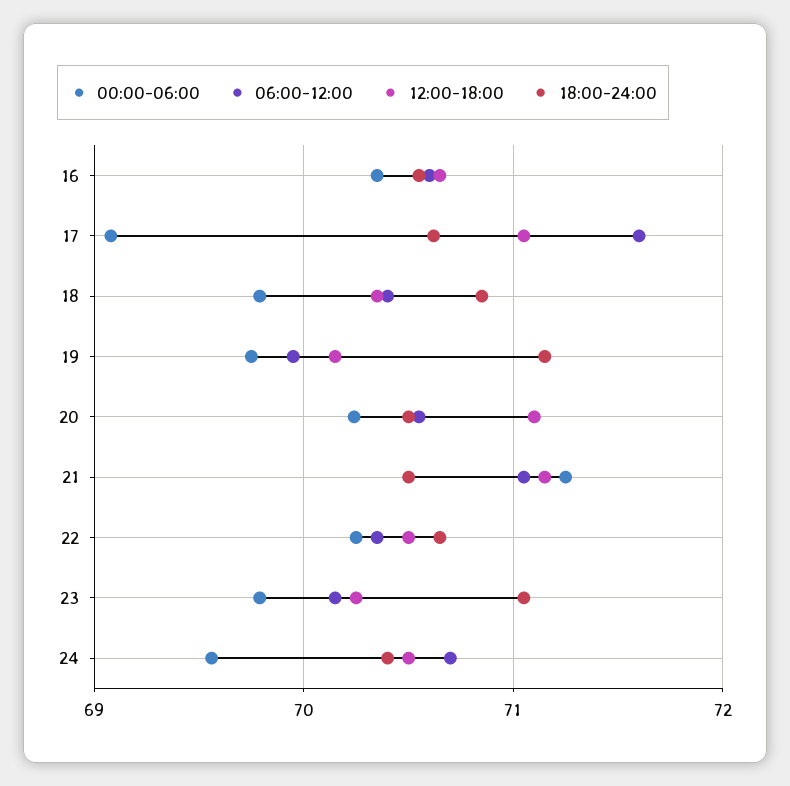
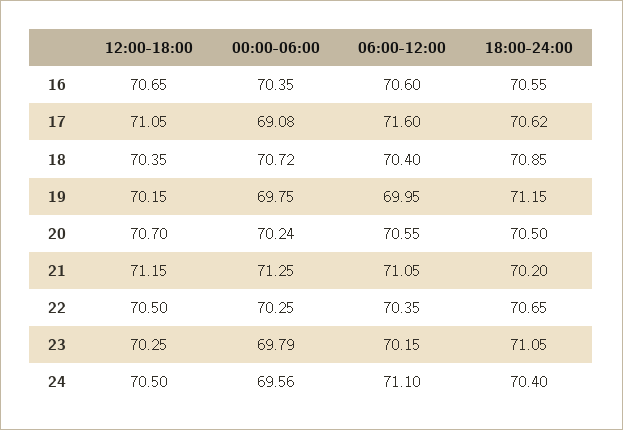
  {
    "00:00-06:00": {
      "16": 70.35,
      "17": 69.08,
-     "18": 69.8,
+     "18": 70.72,
      "19": 69.75,
      "20": 70.24,
      "21": 71.25,
      "22": 70.25,
      "23": 69.79,
      "24": 69.56
    },
    "06:00-12:00": {
      "16": 70.6,
      "17": 71.6,
      "18": 70.4,
      "19": 69.95,
      "20": 70.55,
      "21": 71.05,
      "22": 70.35,
      "23": 70.15,
-     "24": 70.7
+     "24": 71.1
    },
    "12:00-18:00": {
      "16": 70.65,
      "17": 71.05,
      "18": 70.35,
      "19": 70.15,
-     "20": 71.1,
+     "20": 70.7,
      "21": 71.15,
      "22": 70.5,
      "23": 70.25,
      "24": 70.5
    },
    "18:00-24:00": {
      "16": 70.55,
      "17": 70.62,
      "18": 70.85,
      "19": 71.15,
      "20": 70.5,
-     "21": 70.5,
+     "21": 70.2,
      "22": 70.65,
      "23": 71.05,
      "24": 70.4
    }
  }

